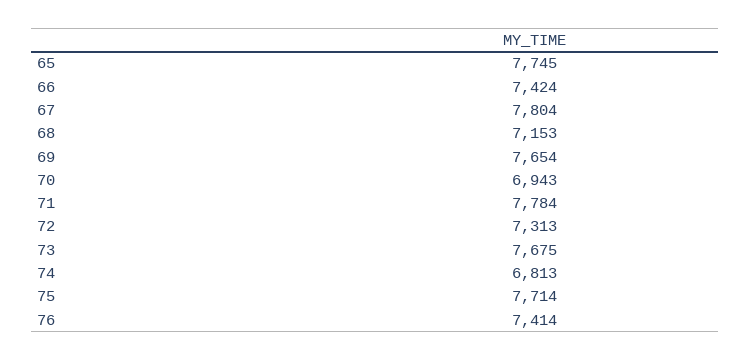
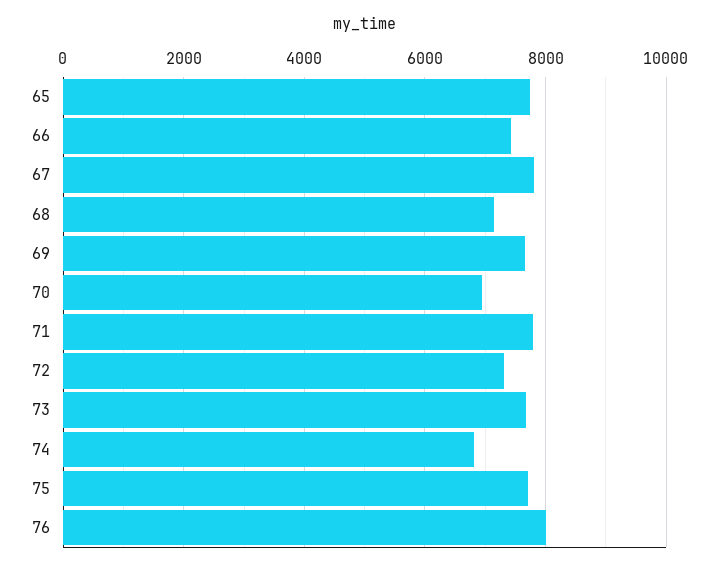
  {
    "65": 7745,
    "66": 7424,
    "67": 7804,
    "68": 7153,
    "69": 7654,
    "70": 6943,
    "71": 7784,
    "72": 7313,
    "73": 7675,
    "74": 6813,
    "75": 7714,
-   "76": 7414
+   "76": 8000
  }

